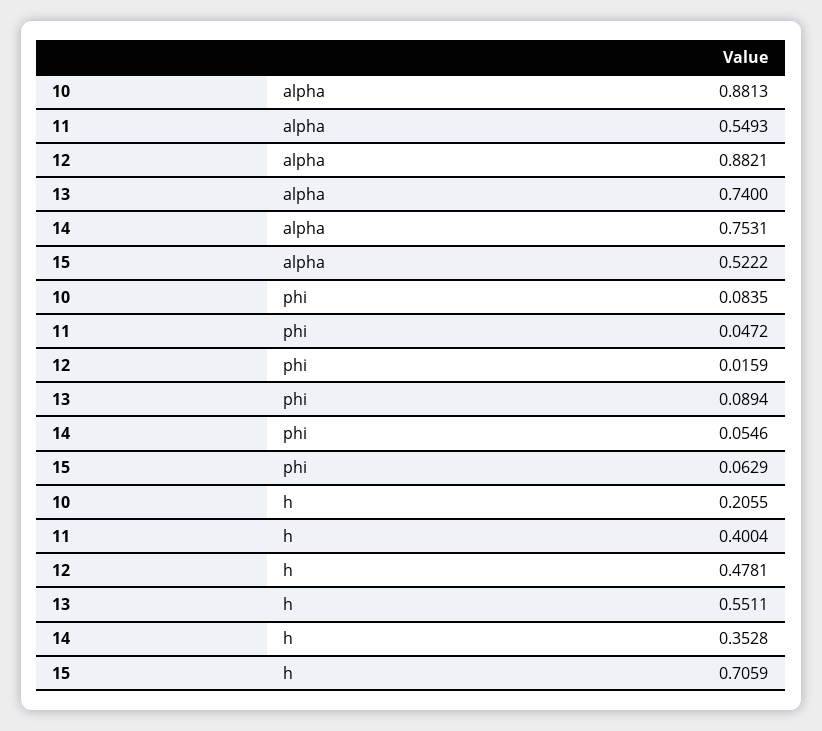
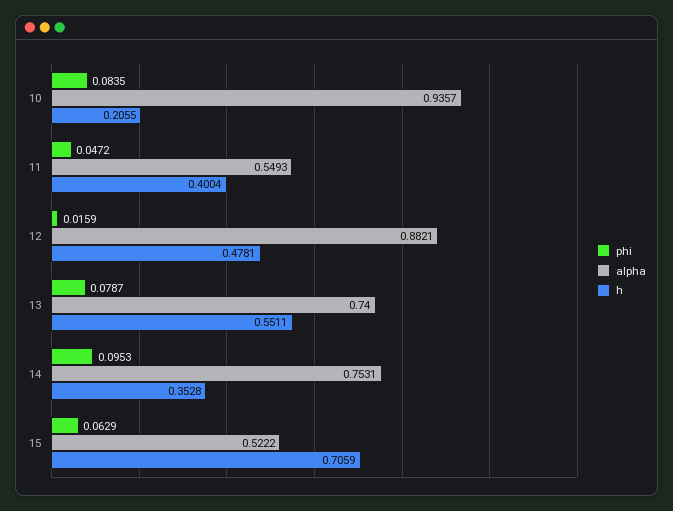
  {
    "alpha": {
-     "10": 0.8813,
+     "10": 0.9357,
      "11": 0.5493,
      "12": 0.8821,
      "13": 0.74,
      "14": 0.7531,
      "15": 0.5222
    },
    "phi": {
      "10": 0.0835,
      "11": 0.0472,
      "12": 0.0159,
-     "13": 0.0894,
+     "13": 0.0787,
-     "14": 0.0546,
+     "14": 0.0953,
      "15": 0.0629
    },
    "h": {
      "10": 0.2055,
      "11": 0.4004,
      "12": 0.4781,
      "13": 0.5511,
      "14": 0.3528,
      "15": 0.7059
    }
  }

